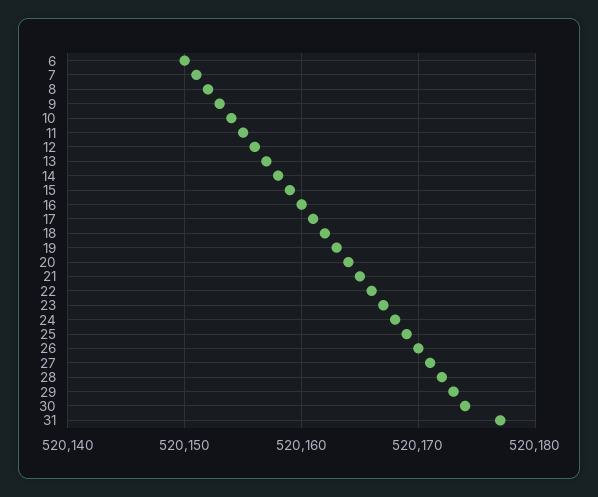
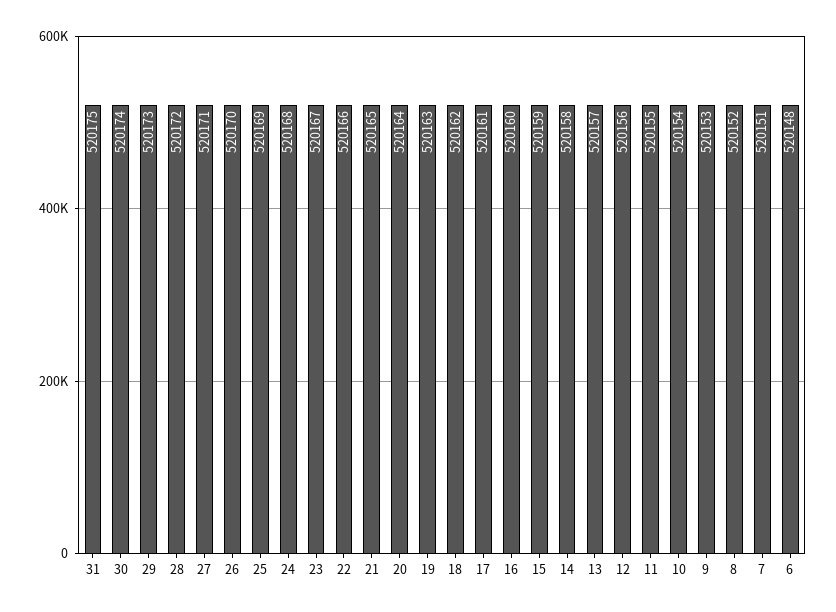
  {
-   "6": 520150,
+   "6": 520148,
    "7": 520151,
    "8": 520152,
    "9": 520153,
    "10": 520154,
    "11": 520155,
    "12": 520156,
    "13": 520157,
    "14": 520158,
    "15": 520159,
    "16": 520160,
    "17": 520161,
    "18": 520162,
    "19": 520163,
    "20": 520164,
    "21": 520165,
    "22": 520166,
    "23": 520167,
    "24": 520168,
    "25": 520169,
    "26": 520170,
    "27": 520171,
    "28": 520172,
    "29": 520173,
    "30": 520174,
-   "31": 520177
+   "31": 520175
  }

